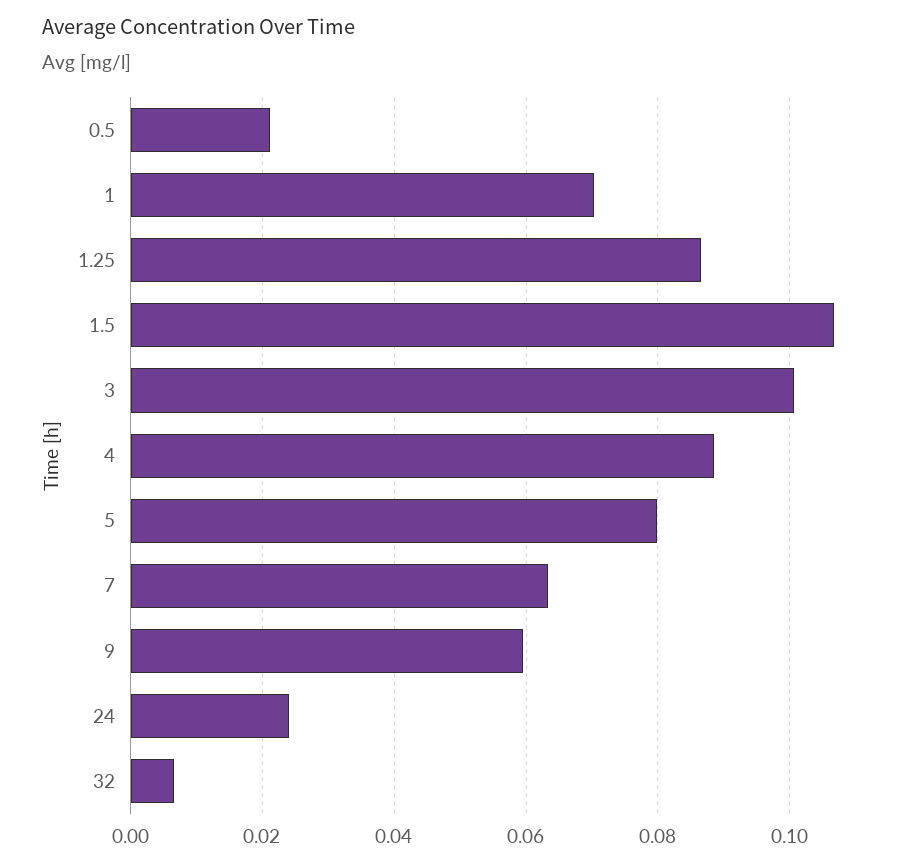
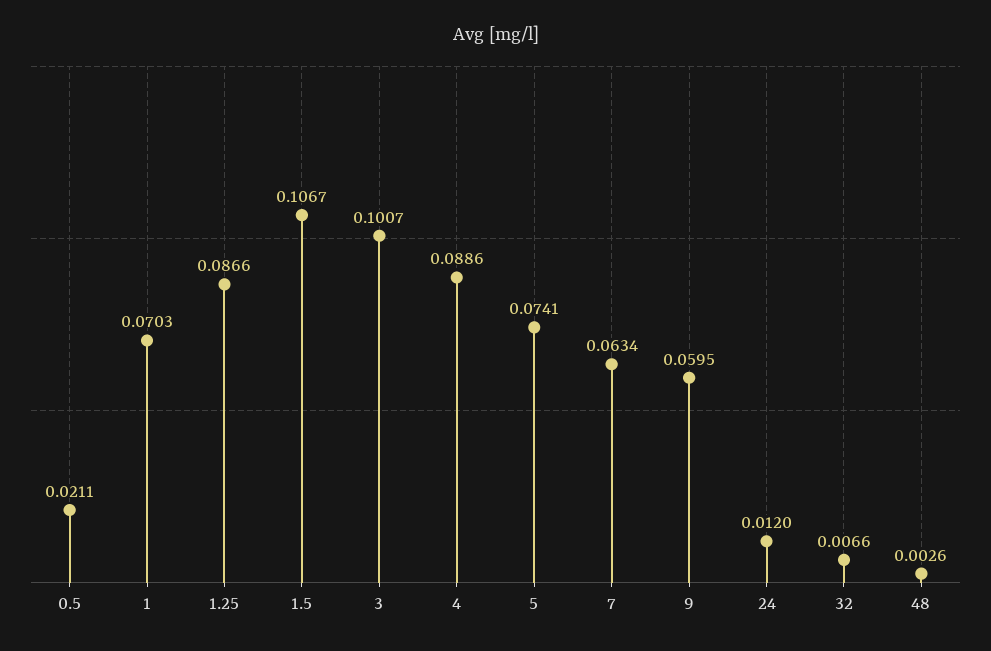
  {
    "0.5": 0.0211,
    "1": 0.0703,
    "1.25": 0.0866,
    "1.5": 0.1067,
    "3": 0.1007,
    "4": 0.0886,
-   "5": 0.08,
+   "5": 0.0741,
    "7": 0.0634,
    "9": 0.0595,
-   "24": 0.024,
+   "24": 0.012,
-   "32": 0.0066
+   "32": 0.0066,
+   "48": 0.0026
  }

